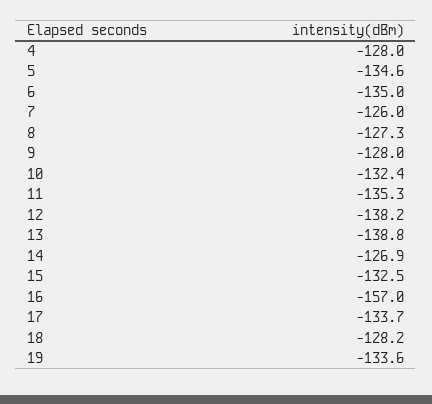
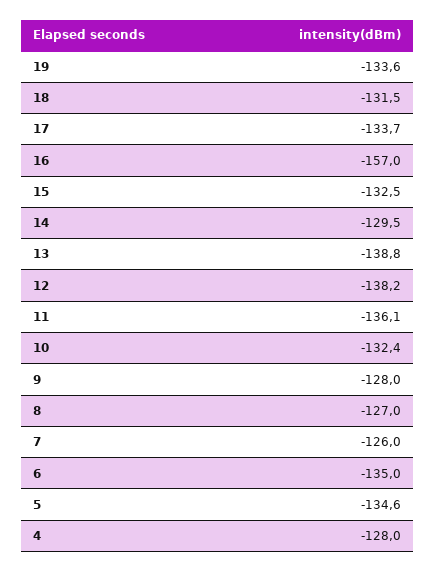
  {
    "4": -128,
    "5": -134.6,
    "6": -135,
    "7": -126,
-   "8": -127.3,
+   "8": -127,
    "9": -128,
    "10": -132.4,
-   "11": -135.3,
+   "11": -136.1,
    "12": -138.2,
    "13": -138.8,
-   "14": -126.9,
+   "14": -129.5,
    "15": -132.5,
    "16": -157,
    "17": -133.7,
-   "18": -128.2,
+   "18": -131.5,
    "19": -133.6
  }

